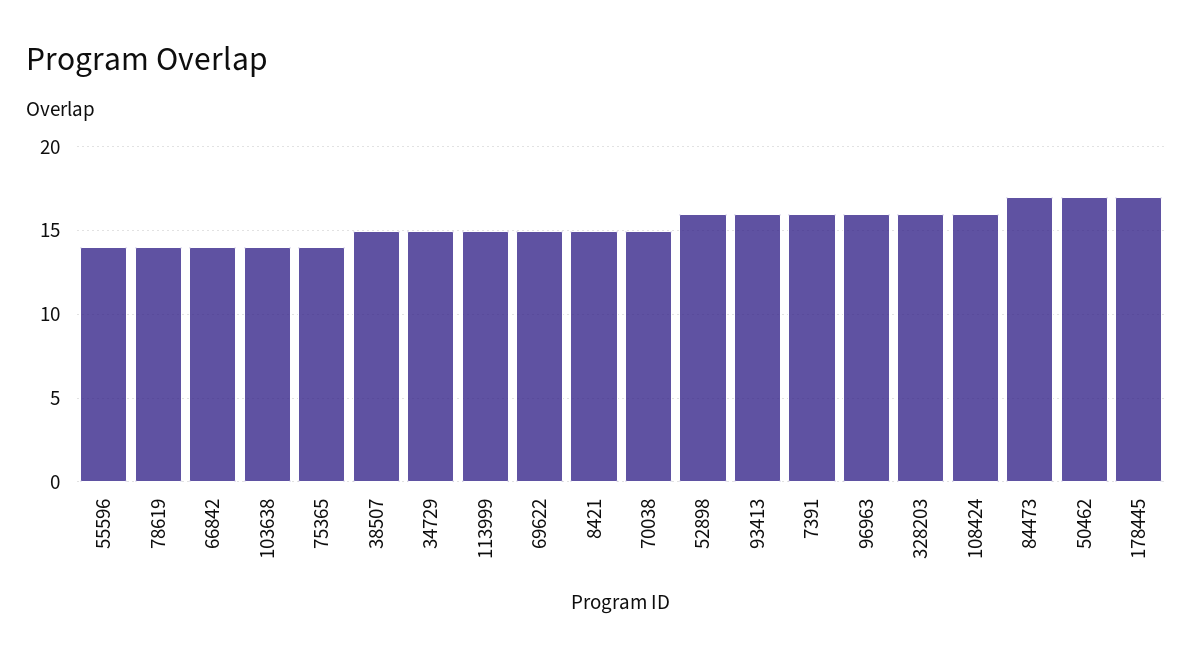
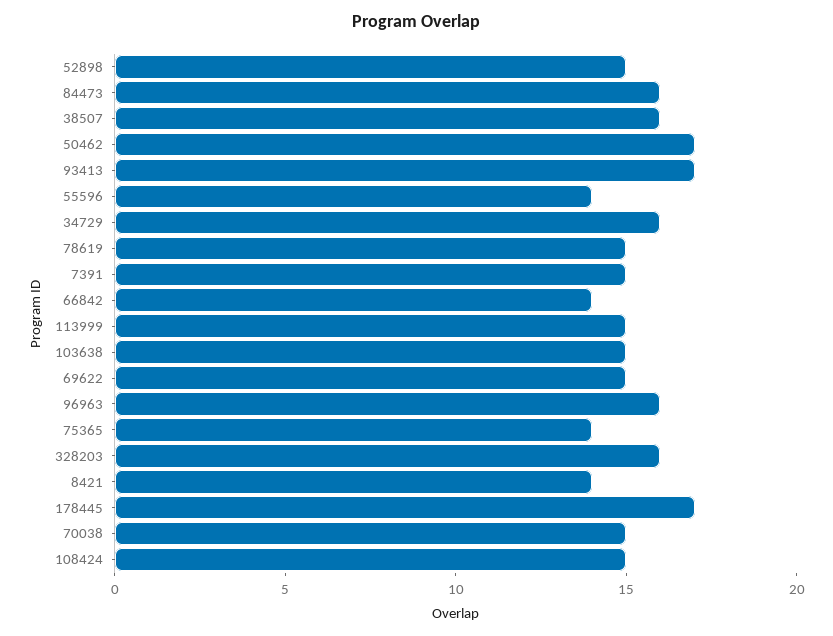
  {
    "55596": 14,
-   "78619": 14,
+   "78619": 15,
    "66842": 14,
-   "103638": 14,
+   "103638": 15,
    "75365": 14,
-   "38507": 15,
+   "38507": 16,
-   "34729": 15,
+   "34729": 16,
    "113999": 15,
    "69622": 15,
-   "8421": 15,
+   "8421": 14,
    "70038": 15,
-   "52898": 16,
+   "52898": 15,
-   "93413": 16,
+   "93413": 17,
-   "7391": 16,
+   "7391": 15,
    "96963": 16,
    "328203": 16,
-   "108424": 16,
+   "108424": 15,
-   "84473": 17,
+   "84473": 16,
    "50462": 17,
    "178445": 17
  }

